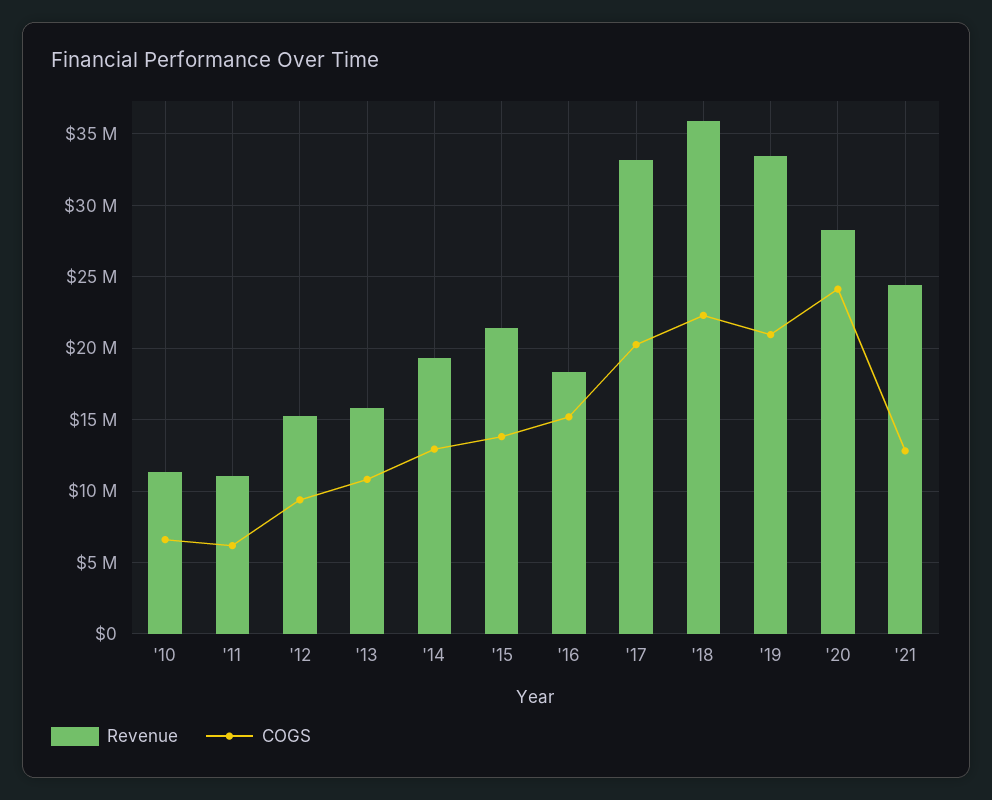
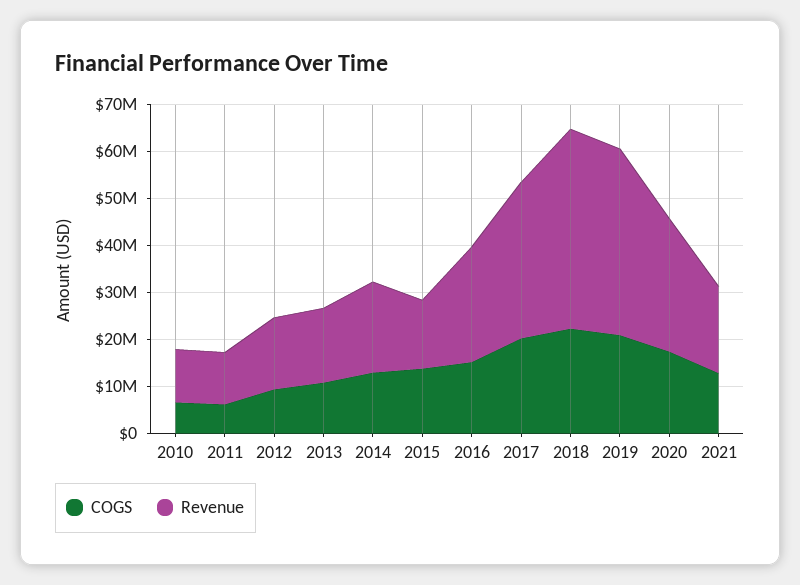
  {
    "Revenue": {
      "'10": 11500000,
      "'11": 11000000,
      "'12": 15500000,
      "'13": 16000000,
      "'14": 19500000,
-     "'15": 21500000,
+     "'15": 14000000,
-     "'16": 18500000,
+     "'16": 24000000,
      "'17": 33000000,
-     "'18": 36000000,
+     "'18": 42000000,
-     "'19": 33500000,
+     "'19": 40000000,
      "'20": 28500000,
-     "'21": 24500000
+     "'21": 18000000
    },
    "COGS": {
      "'10": 6500000,
      "'11": 6000000,
      "'12": 9500000,
      "'13": 11000000,
      "'14": 13000000,
      "'15": 14000000,
      "'16": 15000000,
      "'17": 20000000,
      "'18": 22500000,
      "'19": 21000000,
-     "'20": 24000000,
+     "'20": 18000000,
      "'21": 13000000
    }
  }

